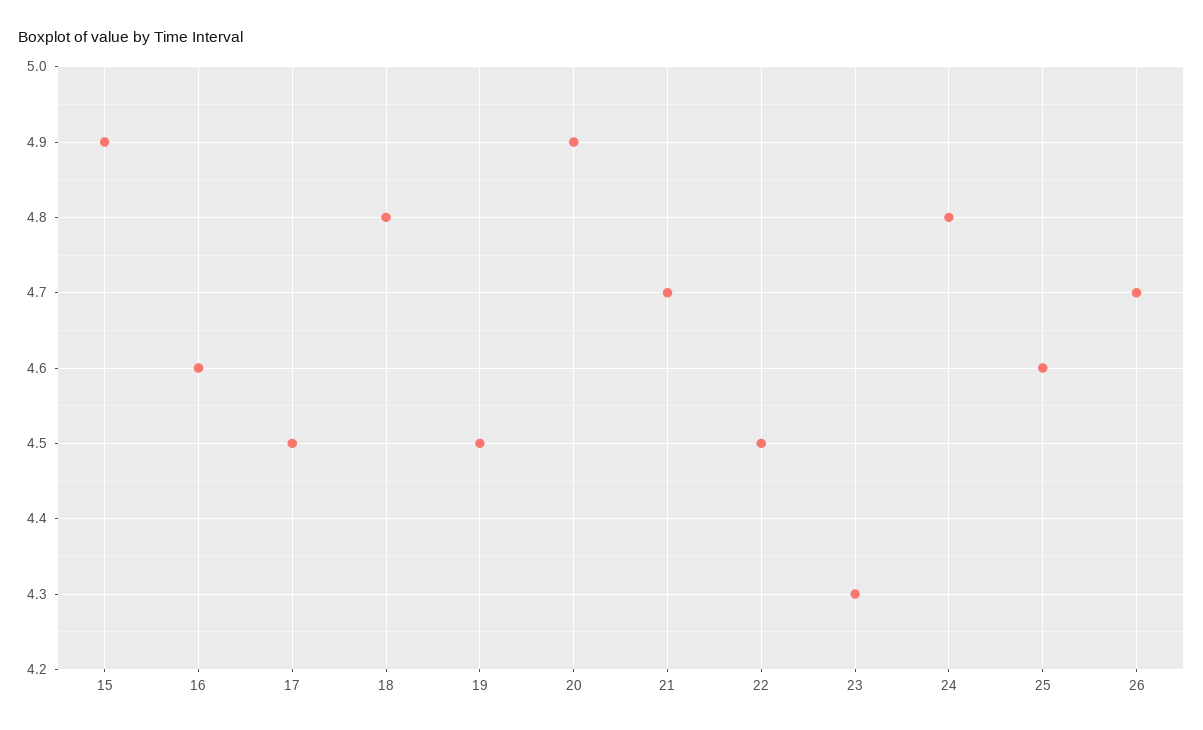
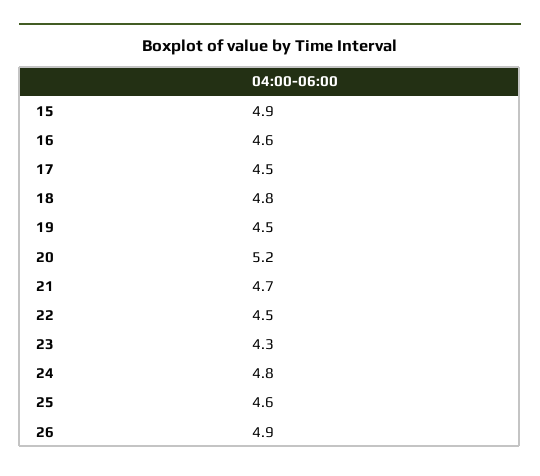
  {
    "15": 4.9,
    "16": 4.6,
    "17": 4.5,
    "18": 4.8,
    "19": 4.5,
-   "20": 4.9,
+   "20": 5.2,
    "21": 4.7,
    "22": 4.5,
    "23": 4.3,
    "24": 4.8,
    "25": 4.6,
-   "26": 4.7
+   "26": 4.9
  }

